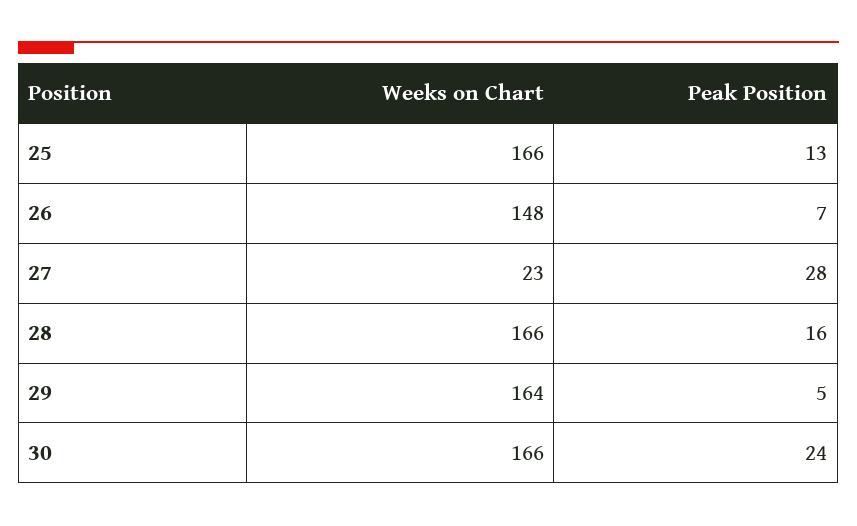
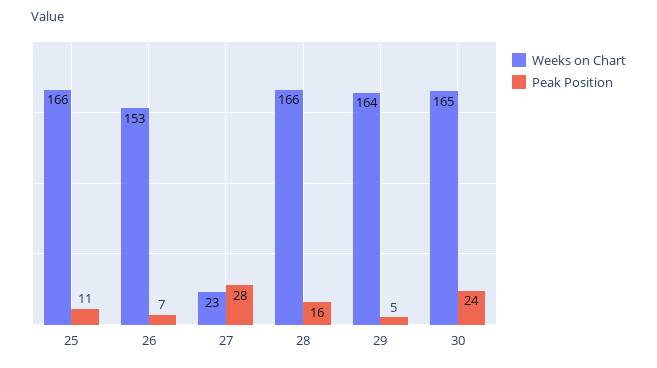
  {
    "Weeks on Chart": {
      "25": 166,
-     "26": 148,
+     "26": 153,
      "27": 23,
      "28": 166,
      "29": 164,
-     "30": 166
+     "30": 165
    },
    "Peak Position": {
-     "25": 13,
+     "25": 11,
      "26": 7,
      "27": 28,
      "28": 16,
      "29": 5,
      "30": 24
    }
  }

